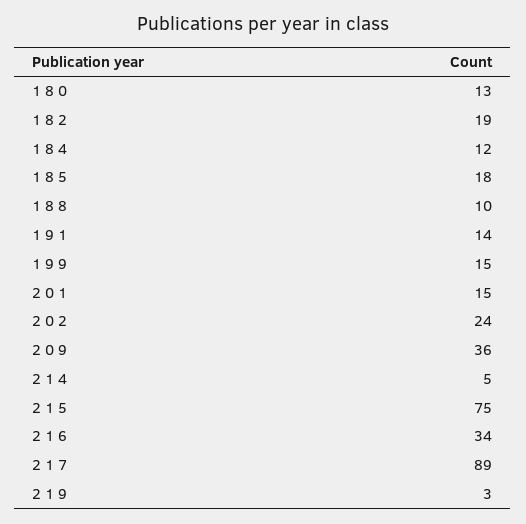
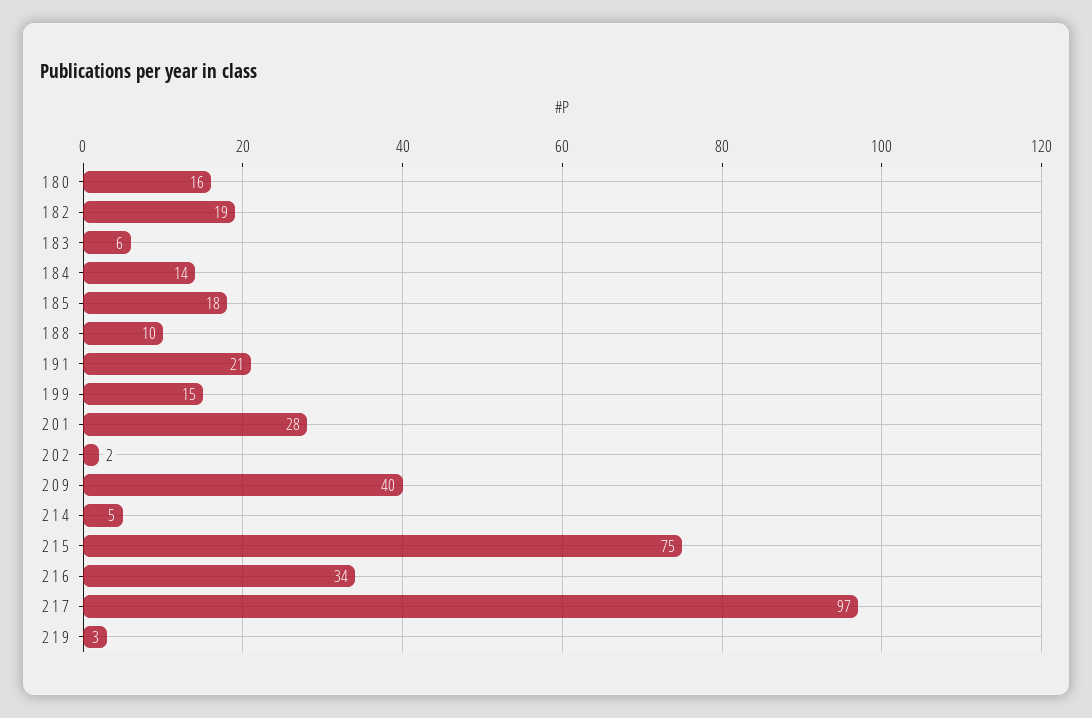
  {
-   "1 8 0": 13,
+   "1 8 0": 16,
    "1 8 2": 19,
-   "1 8 4": 12,
+   "1 8 4": 14,
    "1 8 5": 18,
    "1 8 8": 10,
-   "1 9 1": 14,
+   "1 9 1": 21,
    "1 9 9": 15,
-   "2 0 1": 15,
+   "2 0 1": 28,
-   "2 0 2": 24,
+   "2 0 2": 2,
-   "2 0 9": 36,
+   "2 0 9": 40,
    "2 1 4": 5,
    "2 1 5": 75,
    "2 1 6": 34,
-   "2 1 7": 89,
+   "2 1 7": 97,
-   "2 1 9": 3
+   "2 1 9": 3,
+   "1 8 3": 6
  }

